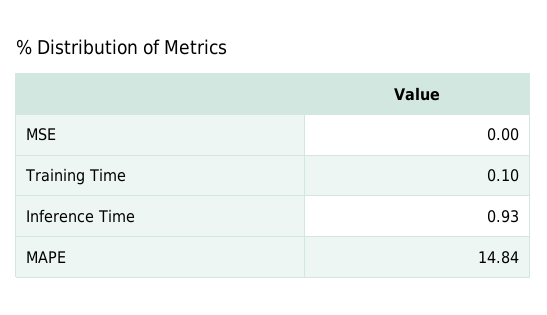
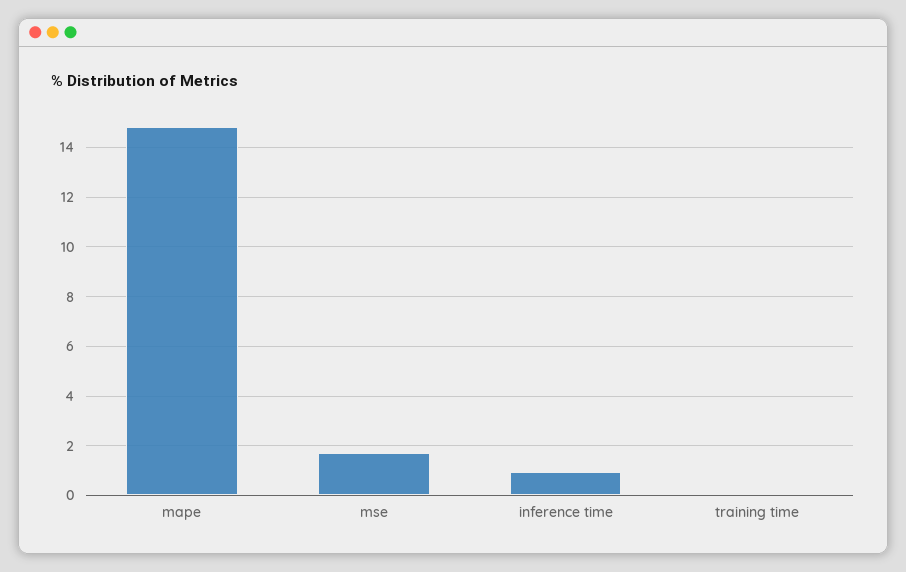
  {
-   "MSE": 0,
+   "MSE": 1.75,
    "Training Time": 0.1,
    "Inference Time": 0.93,
    "MAPE": 14.84
  }

